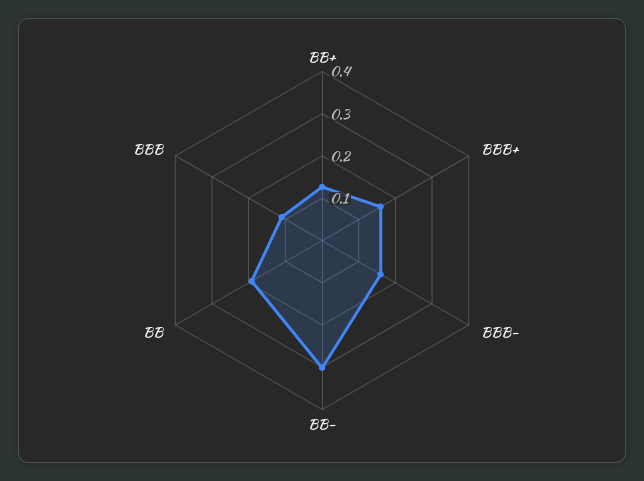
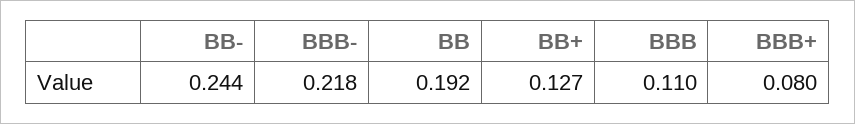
  {
    "BB+": 0.127,
-   "BBB+": 0.16,
+   "BBB+": 0.08,
-   "BBB-": 0.16,
+   "BBB-": 0.218,
-   "BB-": 0.3,
+   "BB-": 0.244,
    "BB": 0.192,
    "BBB": 0.11
  }

